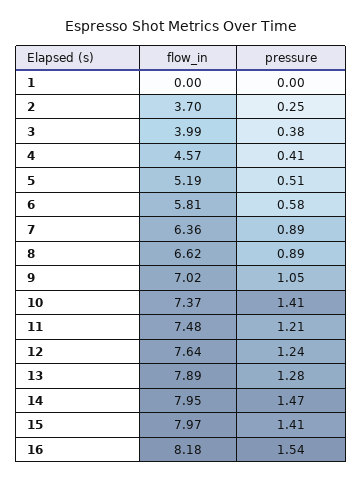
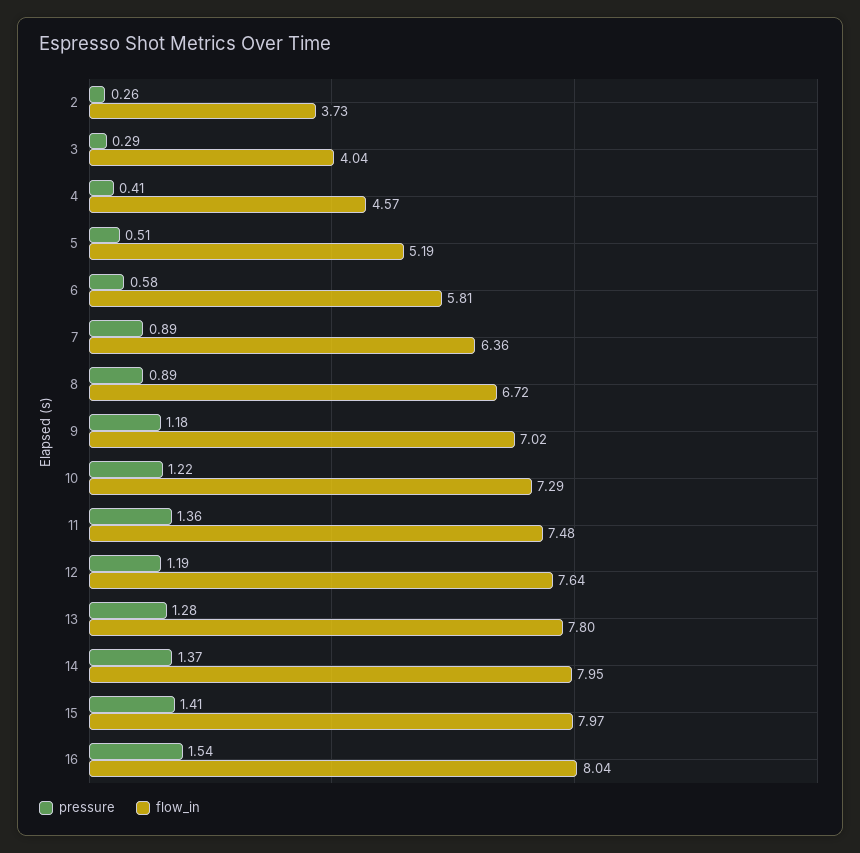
  {
    "flow_in": {
-     "1": 0,
-     "2": 3.7,
+     "2": 3.73,
-     "3": 3.99,
+     "3": 4.04,
      "4": 4.57,
      "5": 5.19,
      "6": 5.81,
      "7": 6.36,
-     "8": 6.62,
+     "8": 6.72,
      "9": 7.02,
-     "10": 7.37,
+     "10": 7.29,
      "11": 7.48,
      "12": 7.64,
-     "13": 7.89,
+     "13": 7.8,
      "14": 7.95,
      "15": 7.97,
-     "16": 8.18
+     "16": 8.04
    },
    "pressure": {
-     "1": 0,
-     "2": 0.25,
+     "2": 0.26,
-     "3": 0.38,
+     "3": 0.29,
      "4": 0.41,
      "5": 0.51,
      "6": 0.58,
      "7": 0.89,
      "8": 0.89,
-     "9": 1.05,
+     "9": 1.18,
-     "10": 1.41,
+     "10": 1.22,
-     "11": 1.21,
+     "11": 1.36,
-     "12": 1.24,
+     "12": 1.19,
      "13": 1.28,
-     "14": 1.47,
+     "14": 1.37,
      "15": 1.41,
      "16": 1.54
    }
  }

